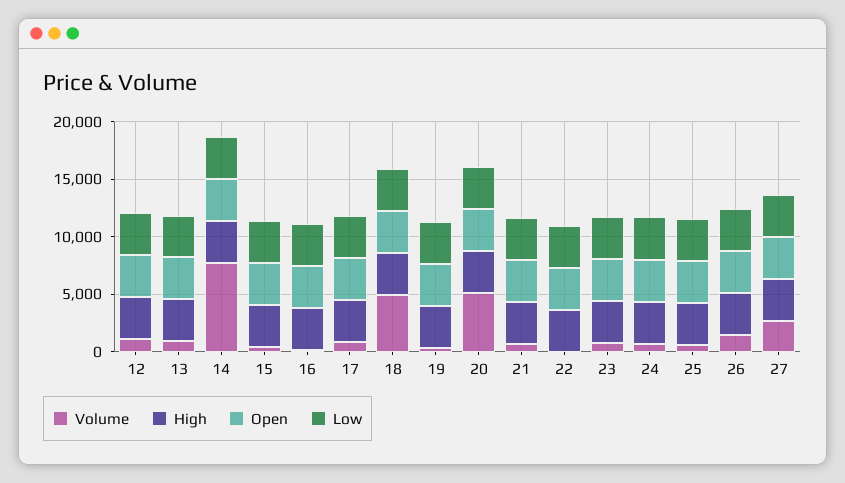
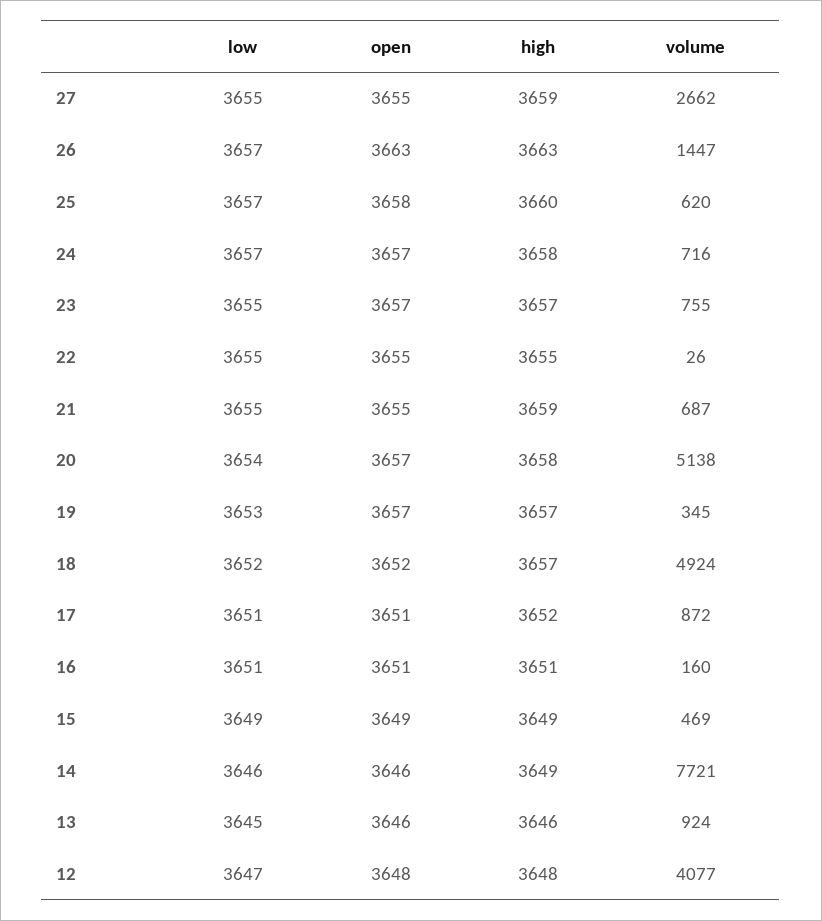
  {
    "Volume": {
-     "12": 1000,
+     "12": 4077,
      "13": 924,
      "14": 7721,
      "15": 469,
      "16": 160,
      "17": 872,
      "18": 4924,
      "19": 345,
      "20": 5138,
      "21": 687,
      "22": 26,
      "23": 755,
      "24": 716,
      "25": 620,
      "26": 1447,
      "27": 2662
    },
    "High": {
      "12": 3648,
      "13": 3646,
      "14": 3649,
      "15": 3649,
      "16": 3651,
      "17": 3652,
      "18": 3657,
      "19": 3657,
      "20": 3658,
      "21": 3659,
      "22": 3655,
      "23": 3657,
      "24": 3658,
      "25": 3660,
      "26": 3663,
      "27": 3659
    },
    "Open": {
      "12": 3648,
      "13": 3646,
      "14": 3646,
      "15": 3649,
      "16": 3651,
      "17": 3651,
      "18": 3652,
      "19": 3657,
      "20": 3657,
      "21": 3655,
      "22": 3655,
      "23": 3657,
      "24": 3657,
      "25": 3658,
      "26": 3663,
      "27": 3655
    },
    "Low": {
      "12": 3647,
      "13": 3645,
      "14": 3646,
      "15": 3649,
      "16": 3651,
      "17": 3651,
      "18": 3652,
      "19": 3653,
      "20": 3654,
      "21": 3655,
      "22": 3655,
      "23": 3655,
      "24": 3657,
      "25": 3657,
      "26": 3657,
      "27": 3655
    }
  }

